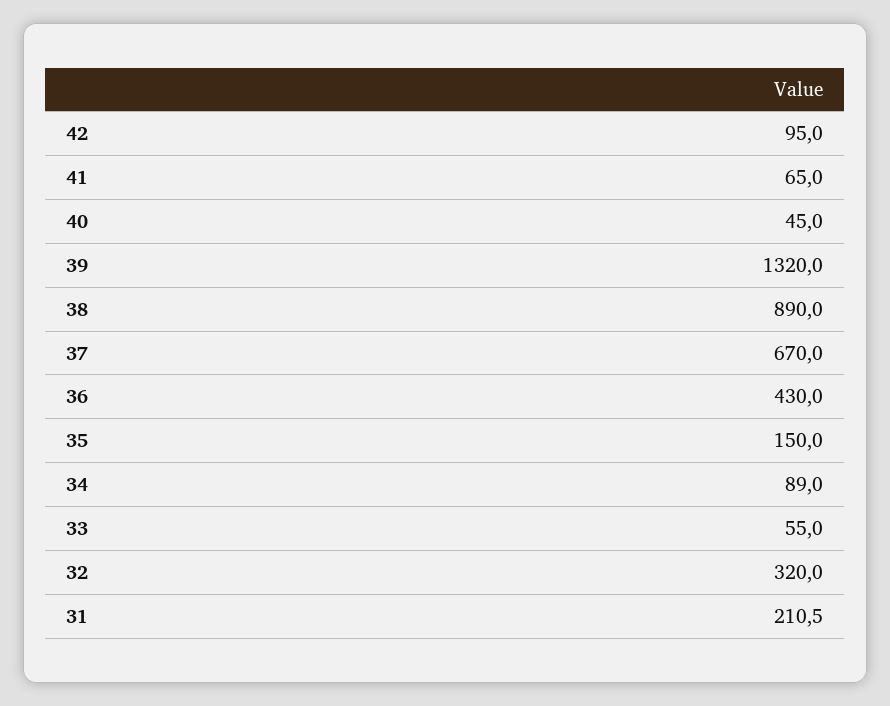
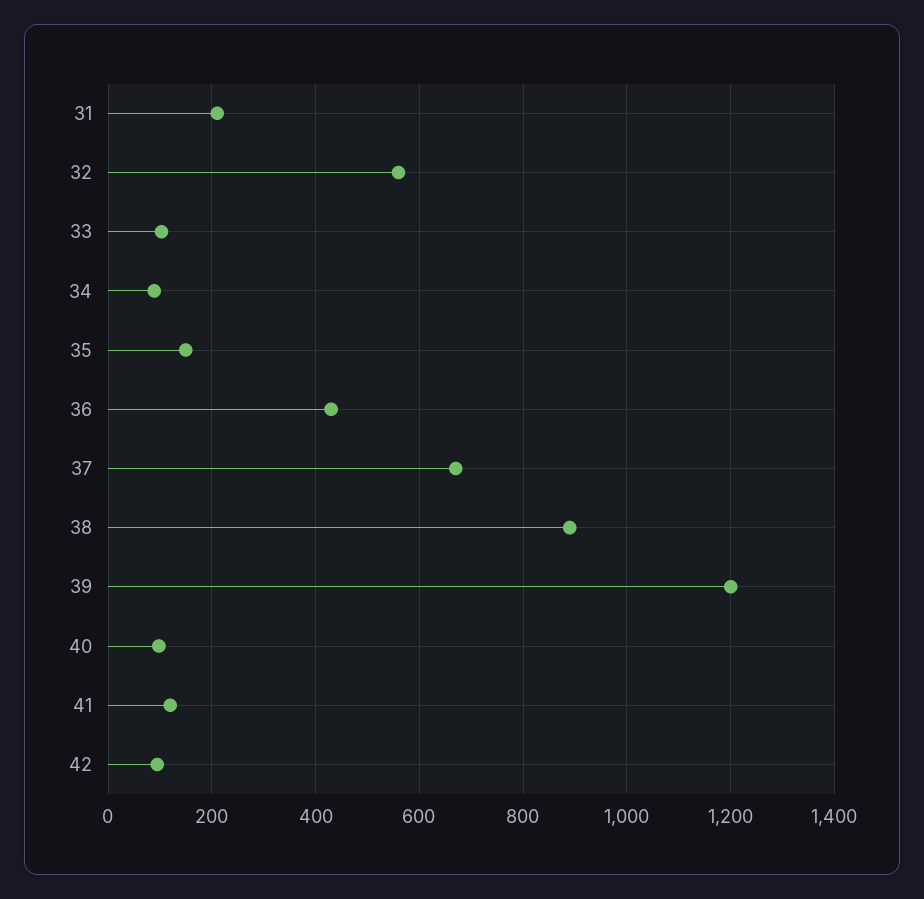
  {
    "42": 95,
-   "41": 65,
+   "41": 120,
-   "40": 45,
+   "40": 100,
-   "39": 1320,
+   "39": 1200,
    "38": 890,
    "37": 670,
    "36": 430,
    "35": 150,
    "34": 89,
-   "33": 55,
+   "33": 100,
-   "32": 320,
+   "32": 560,
    "31": 210.5
  }

